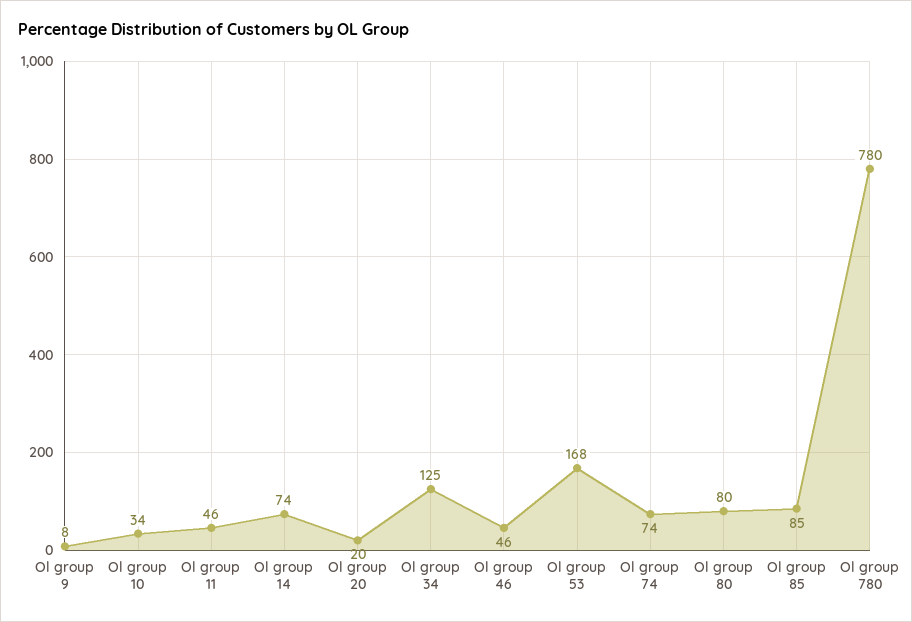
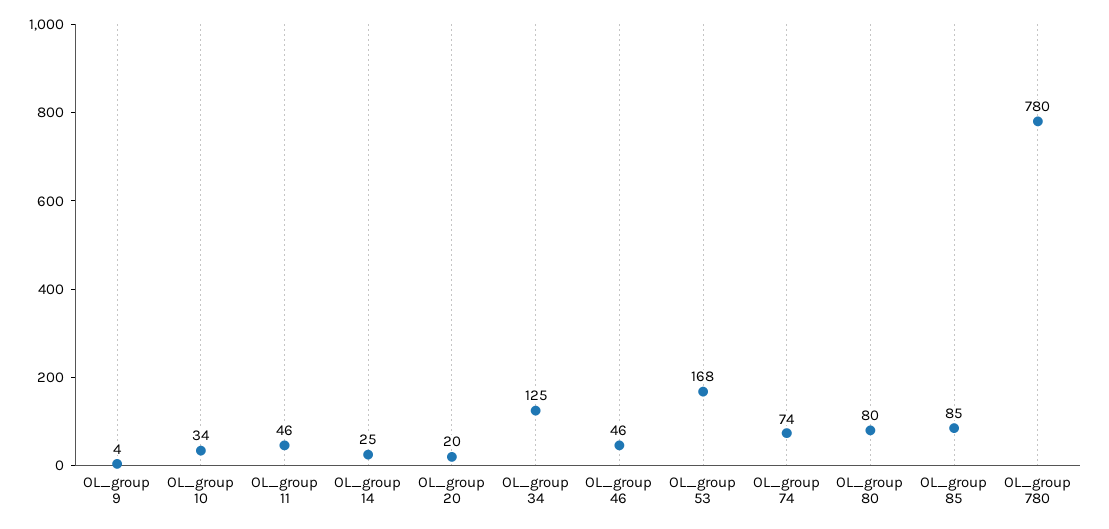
  {
-   "Ol group 9": 8,
+   "Ol group 9": 4,
    "Ol group 10": 34,
    "Ol group 11": 46,
-   "Ol group 14": 74,
+   "Ol group 14": 25,
    "Ol group 20": 20,
    "Ol group 34": 125,
    "Ol group 46": 46,
    "Ol group 53": 168,
    "Ol group 74": 74,
    "Ol group 80": 80,
    "Ol group 85": 85,
    "Ol group 780": 780
  }

